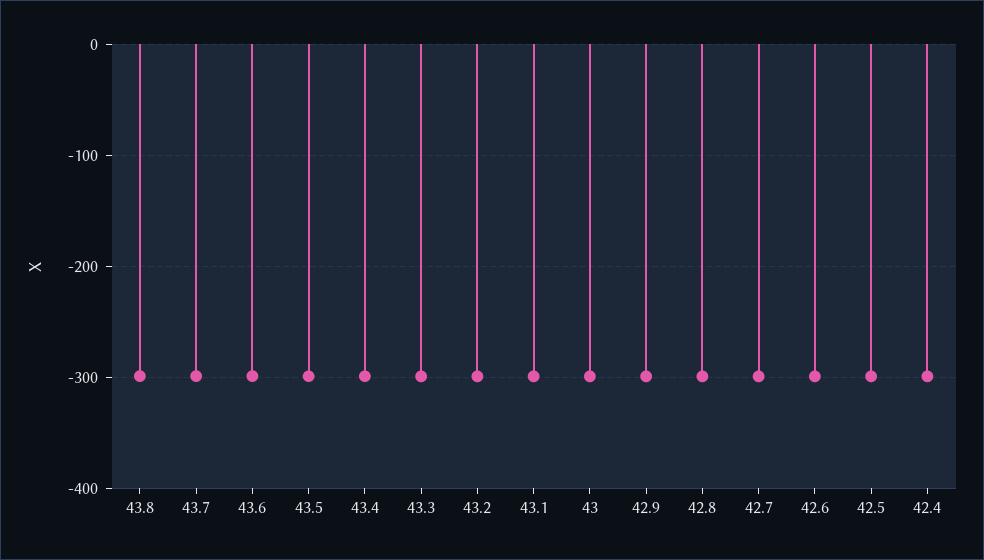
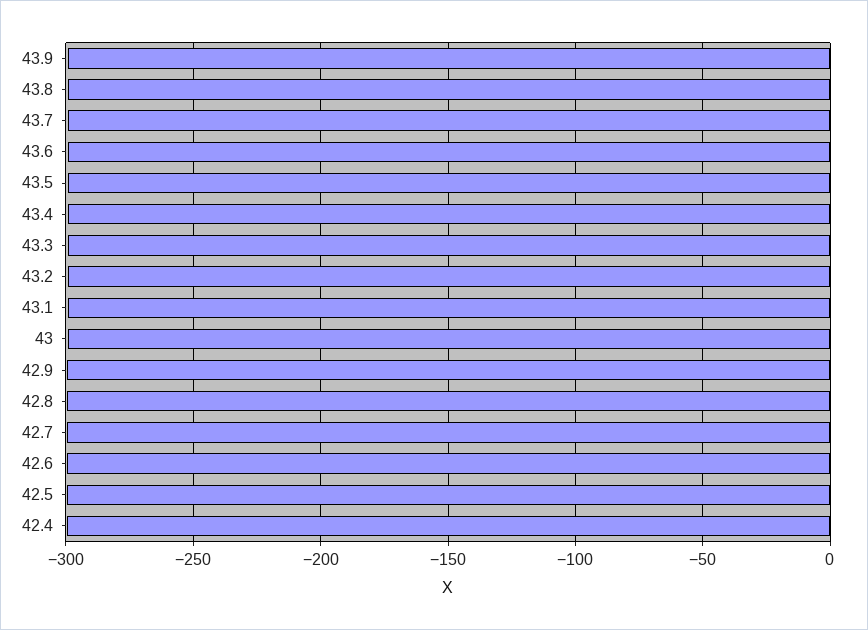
  {
    "43.8": -300,
    "43.7": -300,
    "43.6": -300,
    "43.5": -300,
    "43.4": -300,
    "43.3": -300,
    "43.2": -300,
    "43.1": -300,
    "43": -300,
    "42.9": -300,
    "42.8": -300,
    "42.7": -300,
    "42.6": -300,
    "42.5": -300,
-   "42.4": -300
+   "42.4": -300,
+   "43.9": -300
  }

